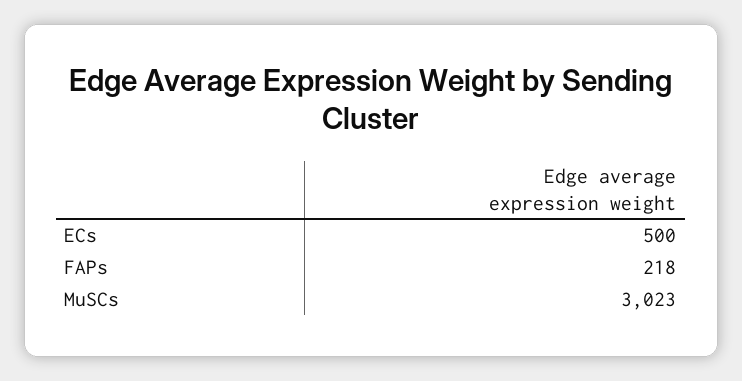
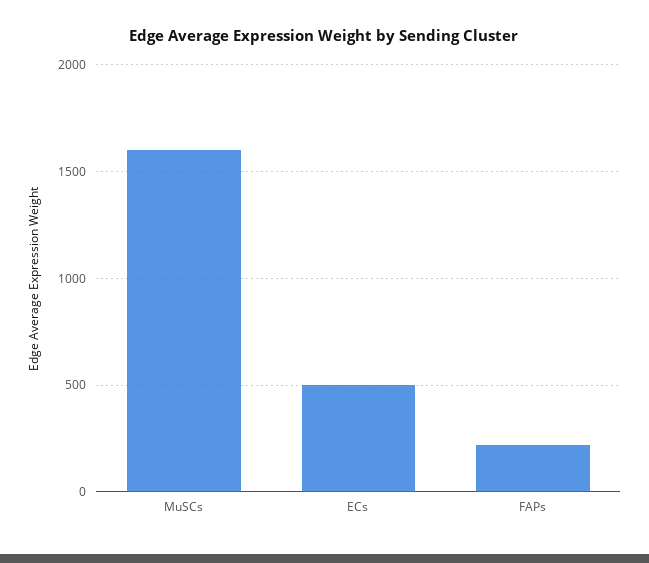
  {
    "ECs": 500,
    "FAPs": 218,
-   "MuSCs": 3023
+   "MuSCs": 1600
  }

